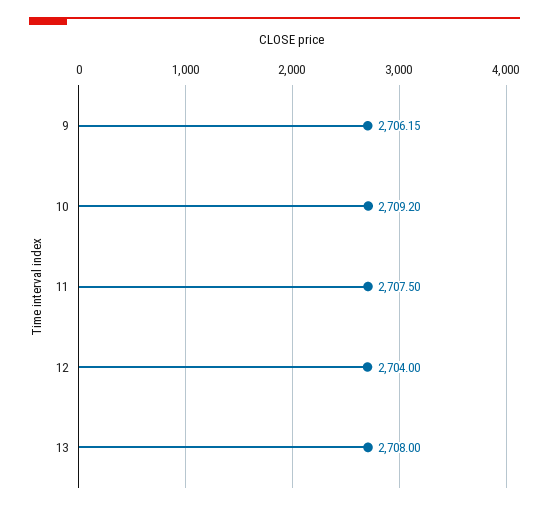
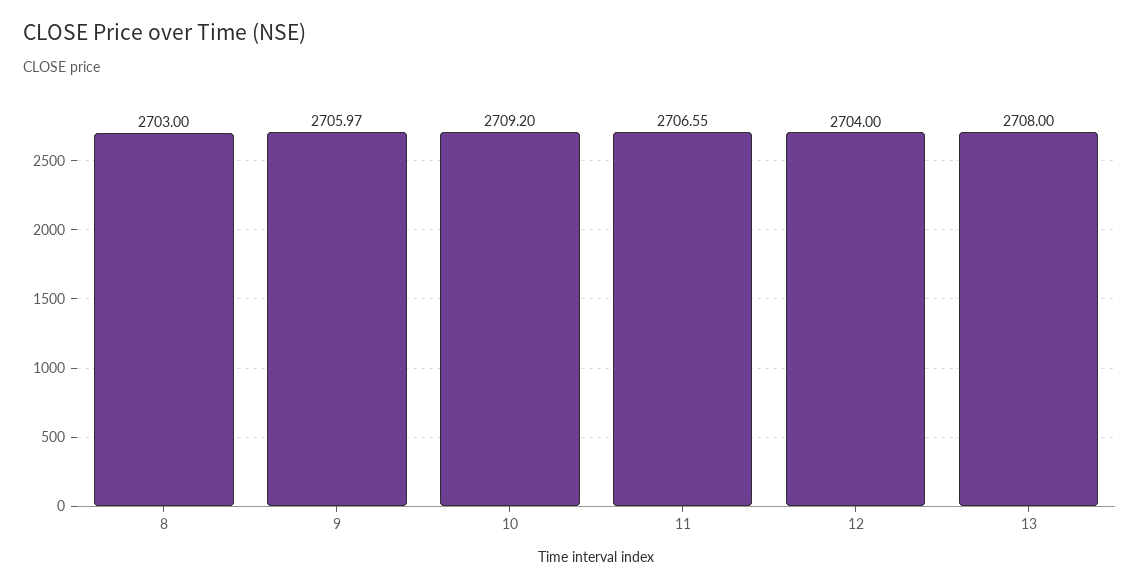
  {
-   "9": 2706.15,
+   "9": 2705.97,
    "10": 2709.2,
-   "11": 2707.5,
+   "11": 2706.55,
    "12": 2704,
-   "13": 2708
+   "13": 2708,
+   "8": 2703
  }

